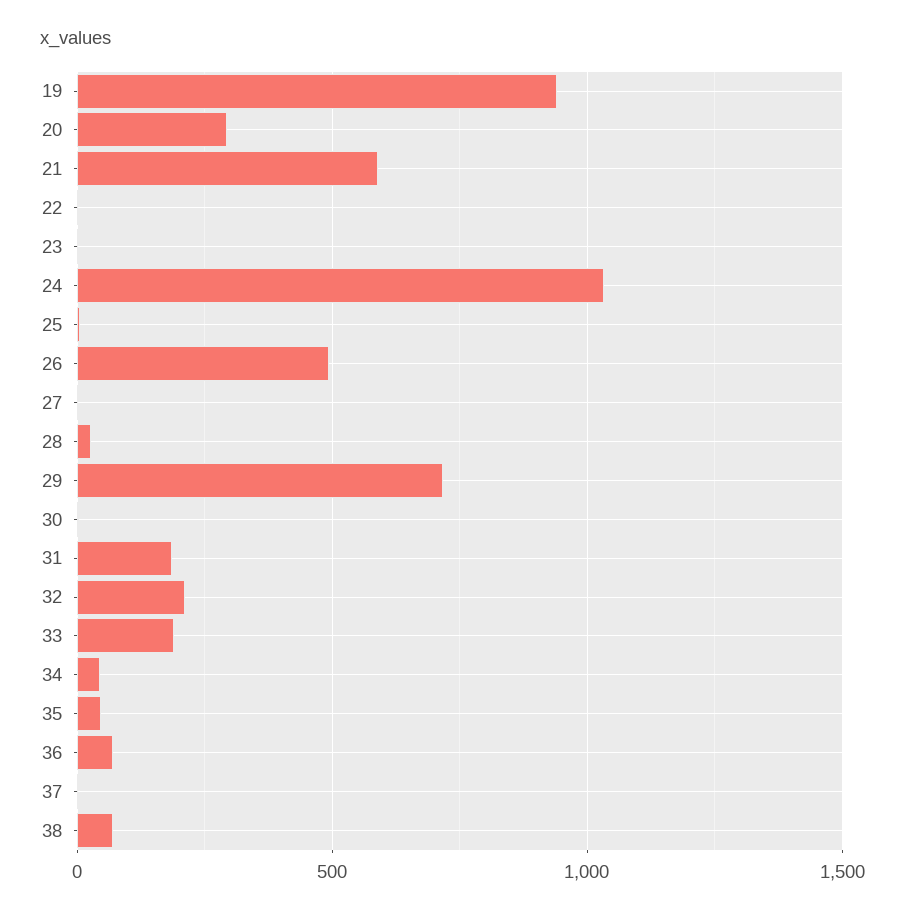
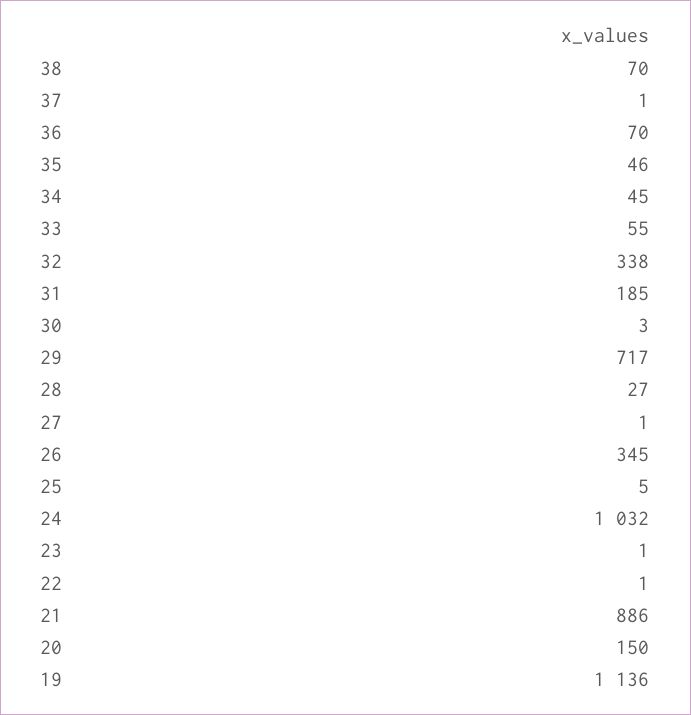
  {
-   "19": 950,
+   "19": 1136,
-   "20": 300,
+   "20": 150,
-   "21": 600,
+   "21": 886,
    "22": 1,
    "23": 1,
    "24": 1032,
    "25": 5,
-   "26": 500,
+   "26": 345,
    "27": 1,
    "28": 27,
    "29": 717,
    "30": 3,
    "31": 185,
-   "32": 200,
+   "32": 338,
-   "33": 200,
+   "33": 55,
    "34": 45,
    "35": 46,
    "36": 70,
    "37": 1,
    "38": 70
  }

